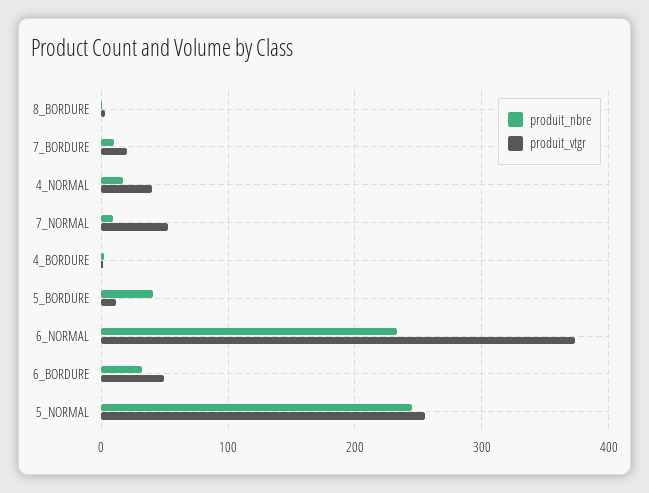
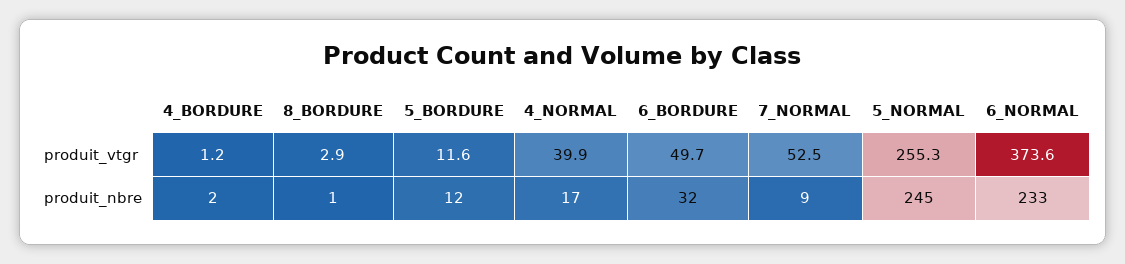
  {
    "produit_nbre": {
      "8_BORDURE": 1,
-     "7_BORDURE": 10,
      "4_NORMAL": 17,
      "7_NORMAL": 9,
      "4_BORDURE": 2,
-     "5_BORDURE": 40,
+     "5_BORDURE": 12,
      "6_NORMAL": 233,
      "6_BORDURE": 32,
      "5_NORMAL": 245
    },
    "produit_vtgr": {
      "8_BORDURE": 2.9,
-     "7_BORDURE": 20,
      "4_NORMAL": 39.9,
      "7_NORMAL": 52.5,
      "4_BORDURE": 1.2,
      "5_BORDURE": 11.6,
      "6_NORMAL": 373.6,
      "6_BORDURE": 49.7,
      "5_NORMAL": 255.3
    }
  }

